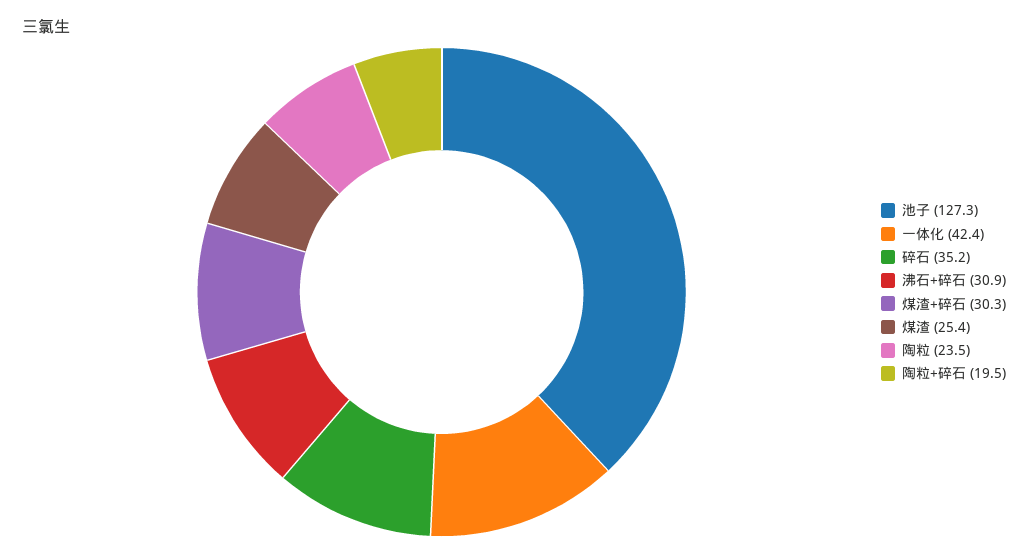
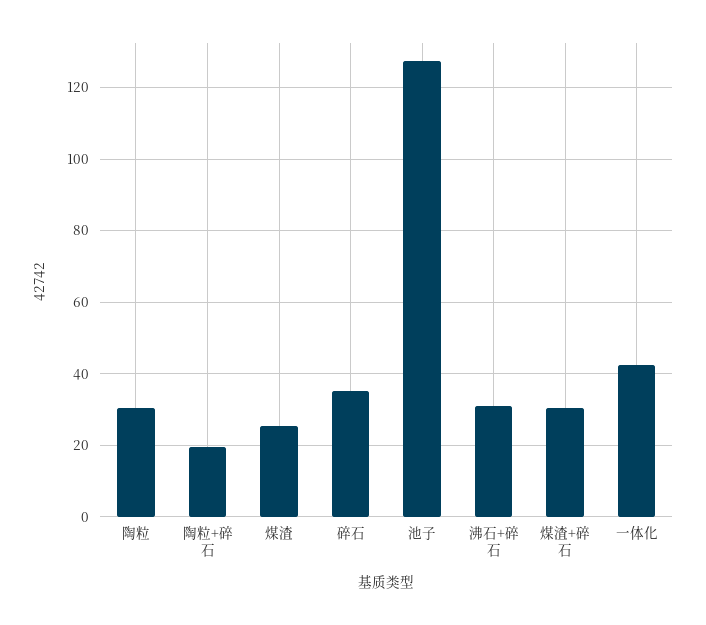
  {
    "池子": 127.3,
    "一体化": 42.4,
    "碎石": 35.2,
    "沸石+碎石": 30.9,
    "煤渣+碎石": 30.3,
    "煤渣": 25.4,
-   "陶粒": 23.5,
+   "陶粒": 30,
    "陶粒+碎石": 19.5
  }

